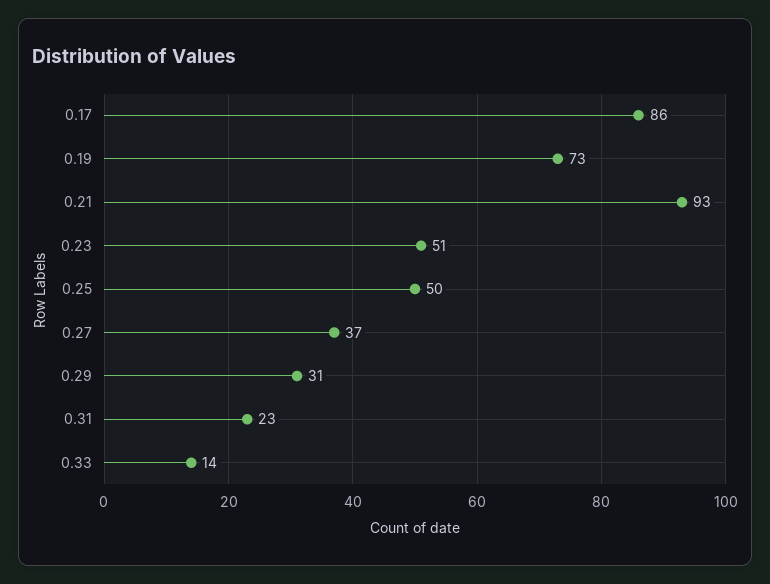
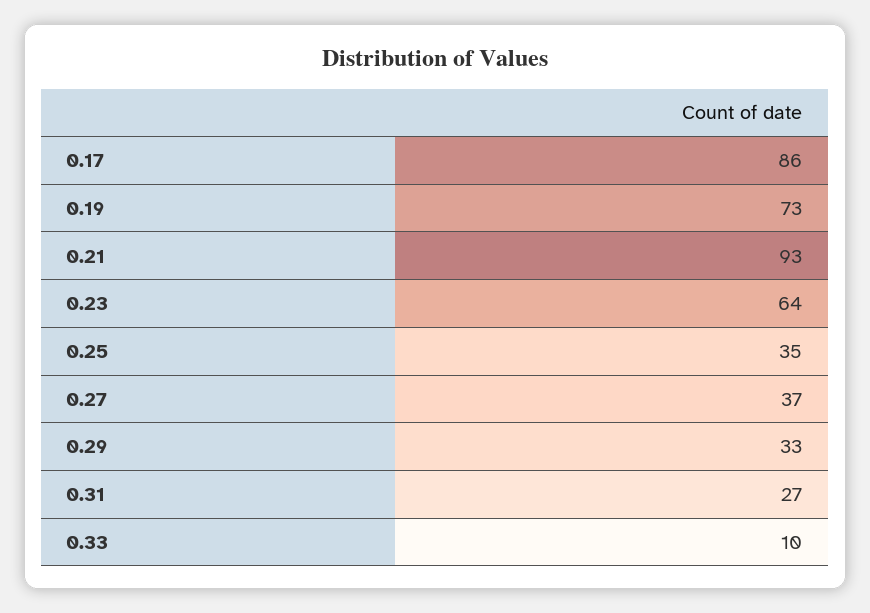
  {
    "0.17": 86,
    "0.19": 73,
    "0.21": 93,
-   "0.23": 51,
+   "0.23": 64,
-   "0.25": 50,
+   "0.25": 35,
    "0.27": 37,
-   "0.29": 31,
+   "0.29": 33,
-   "0.31": 23,
+   "0.31": 27,
-   "0.33": 14
+   "0.33": 10
  }

